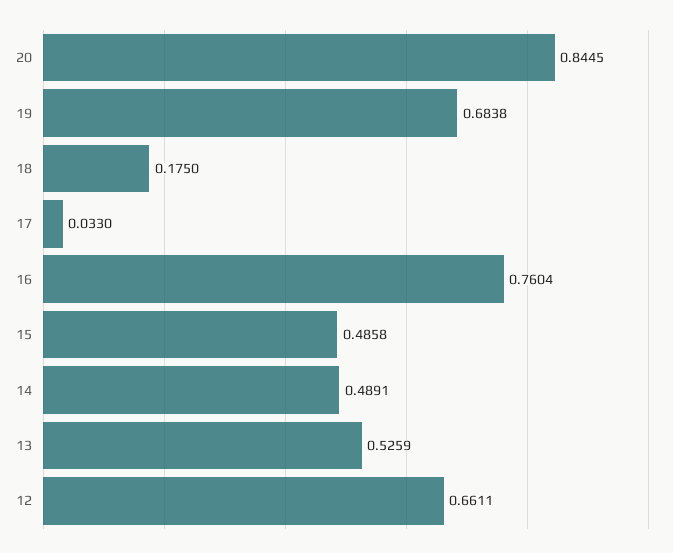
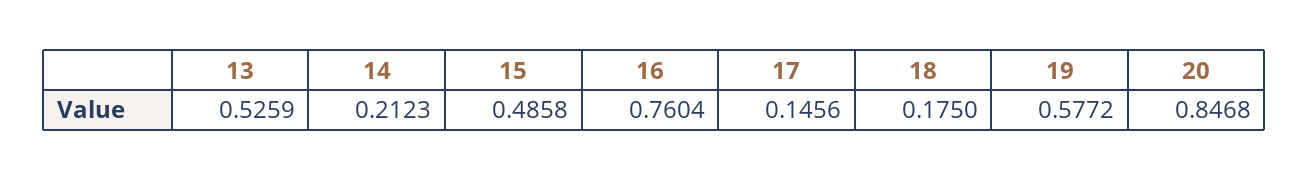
  {
-   "20": 0.8445,
+   "20": 0.8468,
-   "19": 0.6838,
+   "19": 0.5772,
    "18": 0.175,
-   "17": 0.033,
+   "17": 0.1456,
    "16": 0.7604,
    "15": 0.4858,
-   "14": 0.4891,
+   "14": 0.2123,
-   "13": 0.5259,
+   "13": 0.5259
-   "12": 0.6611
  }

